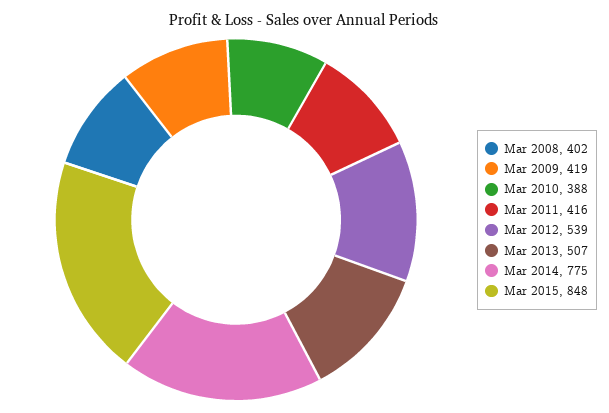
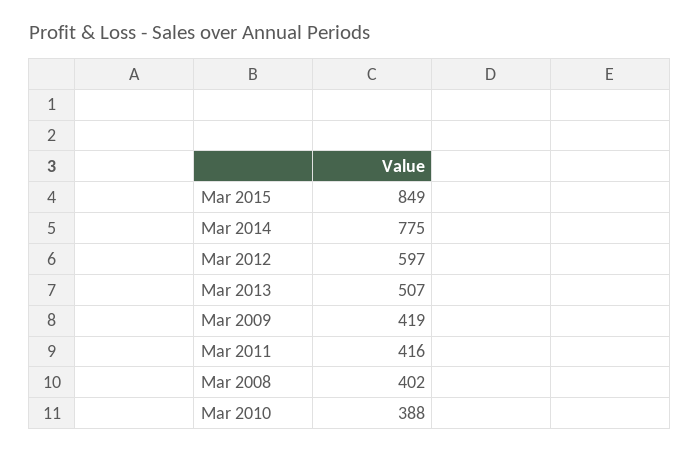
  {
    "Mar 2008": 402,
    "Mar 2009": 419,
    "Mar 2010": 388,
    "Mar 2011": 416,
-   "Mar 2012": 539,
+   "Mar 2012": 597,
    "Mar 2013": 507,
    "Mar 2014": 775,
-   "Mar 2015": 848
+   "Mar 2015": 849
  }

